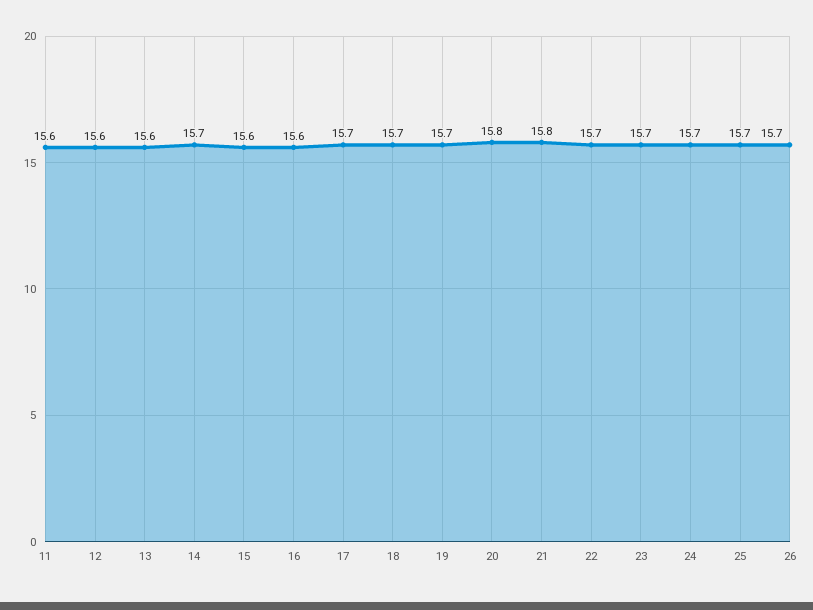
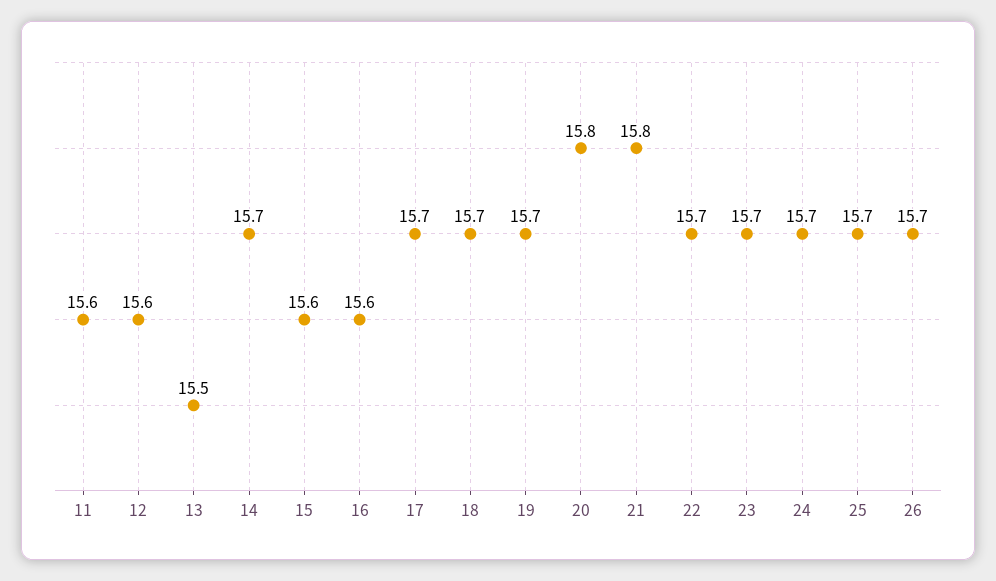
  {
    "11": 15.6,
    "12": 15.6,
-   "13": 15.6,
+   "13": 15.5,
    "14": 15.7,
    "15": 15.6,
    "16": 15.6,
    "17": 15.7,
    "18": 15.7,
    "19": 15.7,
    "20": 15.8,
    "21": 15.8,
    "22": 15.7,
    "23": 15.7,
    "24": 15.7,
    "25": 15.7,
    "26": 15.7
  }

